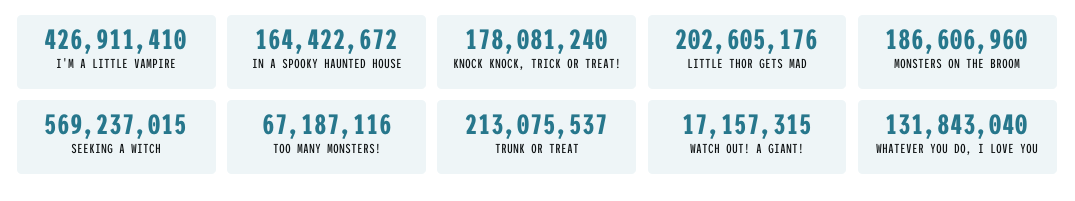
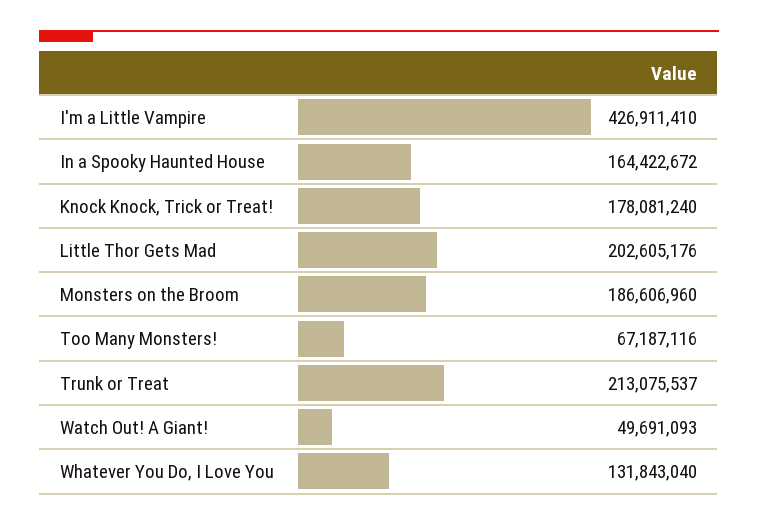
  {
    "I'M A LITTLE VAMPIRE": 426911410,
    "IN A SPOOKY HAUNTED HOUSE": 164422672,
    "KNOCK KNOCK, TRICK OR TREAT!": 178081240,
    "LITTLE THOR GETS MAD": 202605176,
    "MONSTERS ON THE BROOM": 186606960,
-   "SEEKING A WITCH": 569237015,
    "TOO MANY MONSTERS!": 67187116,
    "TRUNK OR TREAT": 213075537,
-   "WATCH OUT! A GIANT!": 17157315,
+   "WATCH OUT! A GIANT!": 49691093,
    "WHATEVER YOU DO, I LOVE YOU": 131843040
  }

